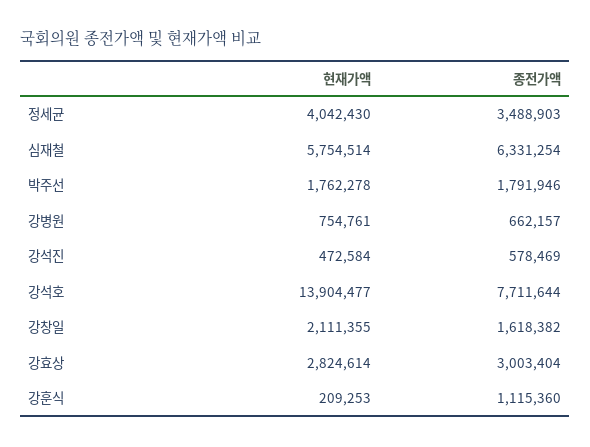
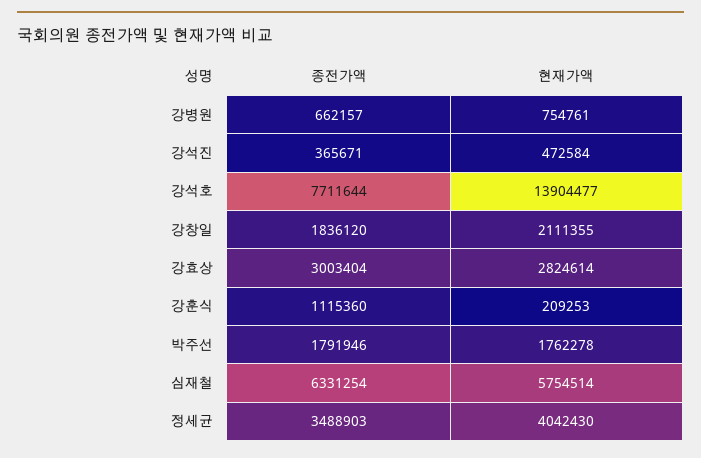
  {
    "현재가액": {
      "정세균": 4042430,
      "심재철": 5754514,
      "박주선": 1762278,
      "강병원": 754761,
      "강석진": 472584,
      "강석호": 13904477,
      "강창일": 2111355,
      "강효상": 2824614,
      "강훈식": 209253
    },
    "종전가액": {
      "정세균": 3488903,
      "심재철": 6331254,
      "박주선": 1791946,
      "강병원": 662157,
-     "강석진": 578469,
+     "강석진": 365671,
      "강석호": 7711644,
-     "강창일": 1618382,
+     "강창일": 1836120,
      "강효상": 3003404,
      "강훈식": 1115360
    }
  }

